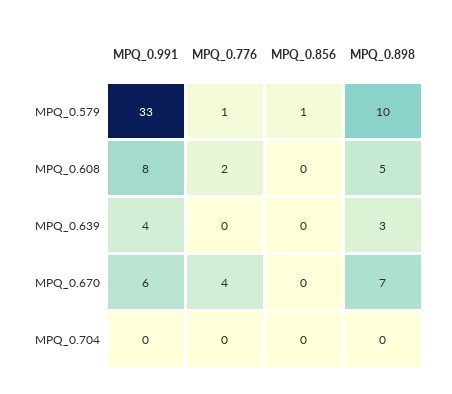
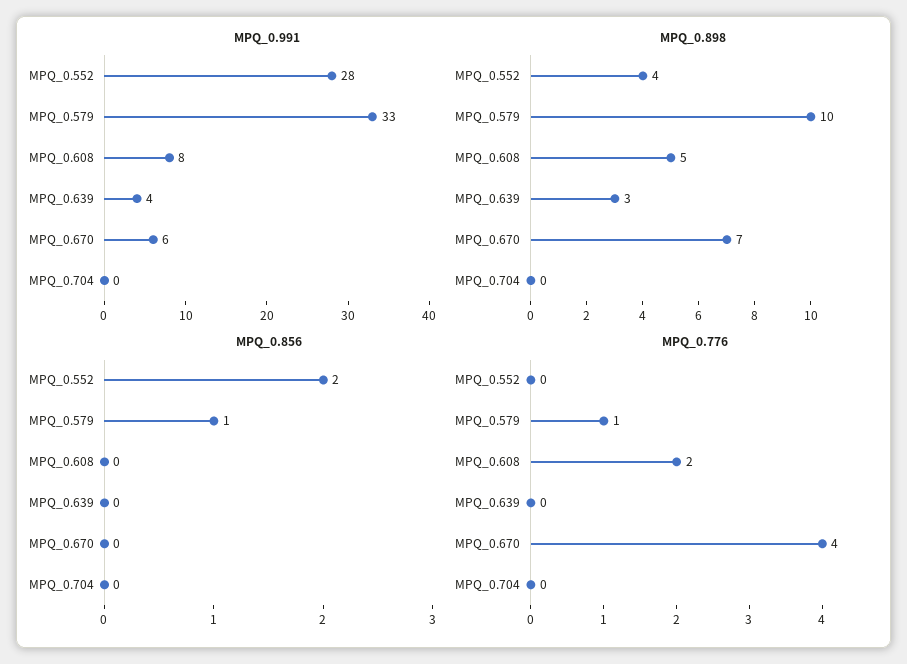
  {
    "MPQ_0.991": {
      "MPQ_0.579": 33,
      "MPQ_0.608": 8,
      "MPQ_0.639": 4,
      "MPQ_0.670": 6,
-     "MPQ_0.704": 0
+     "MPQ_0.704": 0,
+     "MPQ_0.552": 28
    },
    "MPQ_0.776": {
      "MPQ_0.579": 1,
      "MPQ_0.608": 2,
      "MPQ_0.639": 0,
      "MPQ_0.670": 4,
-     "MPQ_0.704": 0
+     "MPQ_0.704": 0,
+     "MPQ_0.552": 0
    },
    "MPQ_0.856": {
      "MPQ_0.579": 1,
      "MPQ_0.608": 0,
      "MPQ_0.639": 0,
      "MPQ_0.670": 0,
-     "MPQ_0.704": 0
+     "MPQ_0.704": 0,
+     "MPQ_0.552": 2
    },
    "MPQ_0.898": {
      "MPQ_0.579": 10,
      "MPQ_0.608": 5,
      "MPQ_0.639": 3,
      "MPQ_0.670": 7,
-     "MPQ_0.704": 0
+     "MPQ_0.704": 0,
+     "MPQ_0.552": 4
    }
  }

